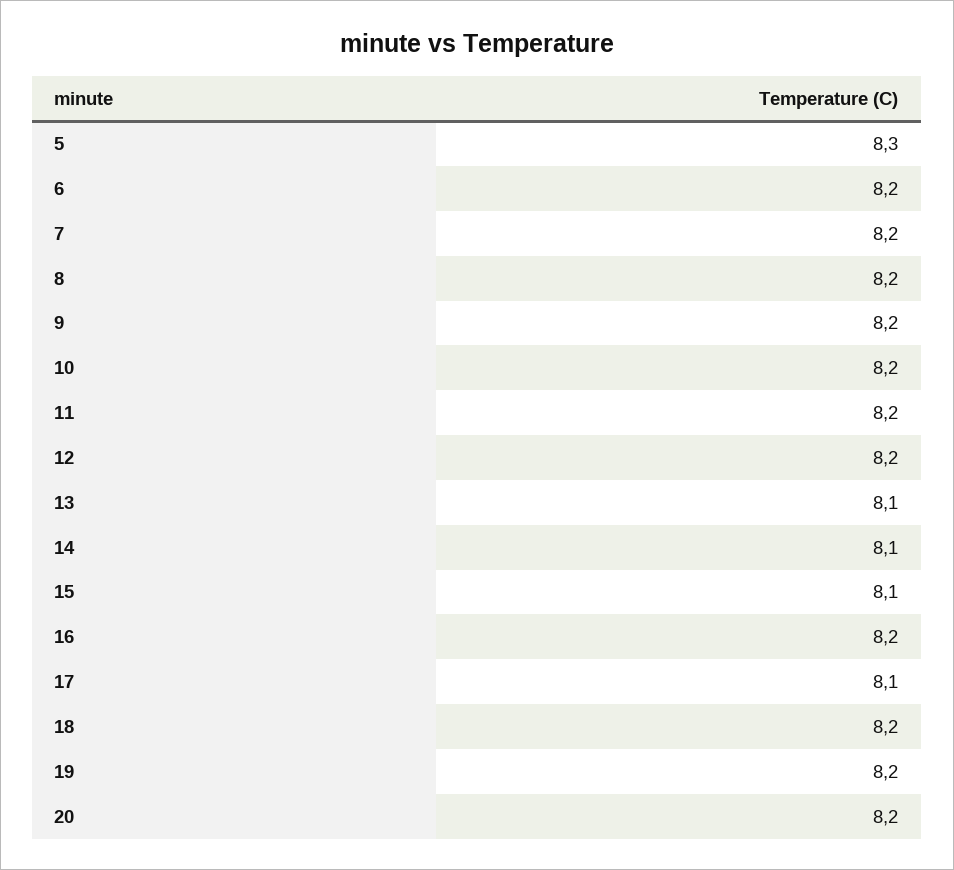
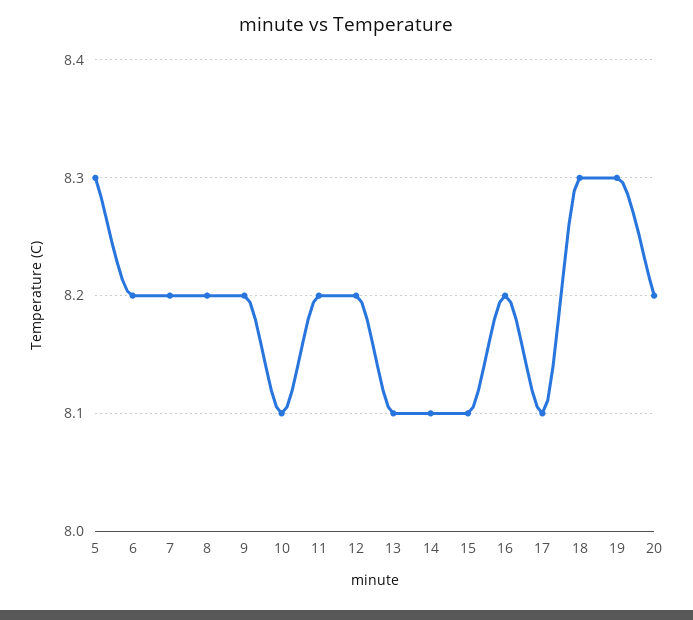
  {
    "5": 8.3,
    "6": 8.2,
    "7": 8.2,
    "8": 8.2,
    "9": 8.2,
-   "10": 8.2,
+   "10": 8.1,
    "11": 8.2,
    "12": 8.2,
    "13": 8.1,
    "14": 8.1,
    "15": 8.1,
    "16": 8.2,
    "17": 8.1,
-   "18": 8.2,
+   "18": 8.3,
-   "19": 8.2,
+   "19": 8.3,
    "20": 8.2
  }

